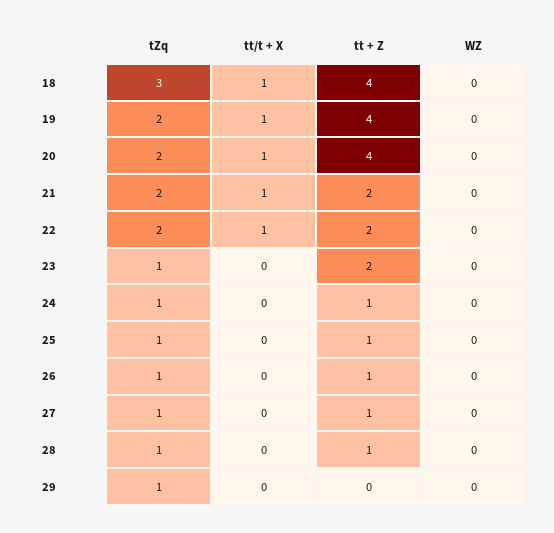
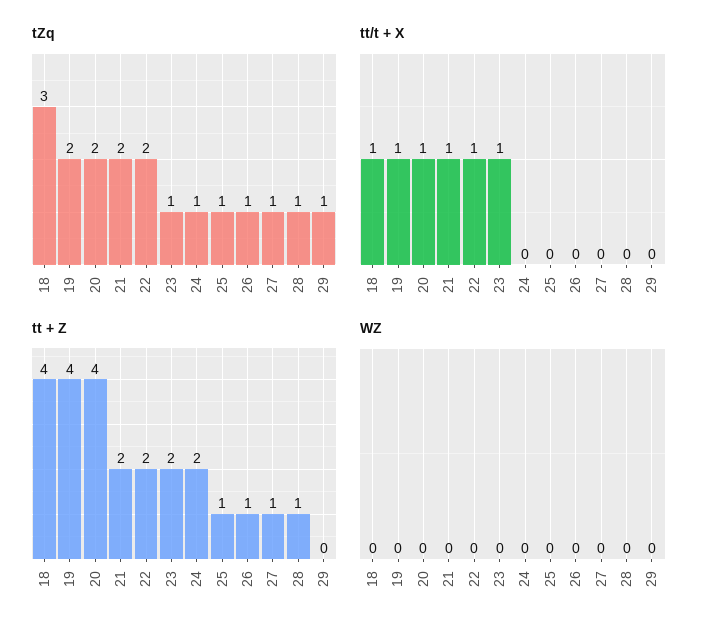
  {
    "tZq": {
      "18": 3,
      "19": 2,
      "20": 2,
      "21": 2,
      "22": 2,
      "23": 1,
      "24": 1,
      "25": 1,
      "26": 1,
      "27": 1,
      "28": 1,
      "29": 1
    },
    "tt/t + X": {
      "18": 1,
      "19": 1,
      "20": 1,
      "21": 1,
      "22": 1,
-     "23": 0,
+     "23": 1,
      "24": 0,
      "25": 0,
      "26": 0,
      "27": 0,
      "28": 0,
      "29": 0
    },
    "tt + Z": {
      "18": 4,
      "19": 4,
      "20": 4,
      "21": 2,
      "22": 2,
      "23": 2,
-     "24": 1,
+     "24": 2,
      "25": 1,
      "26": 1,
      "27": 1,
      "28": 1,
      "29": 0
    },
    "WZ": {
      "18": 0,
      "19": 0,
      "20": 0,
      "21": 0,
      "22": 0,
      "23": 0,
      "24": 0,
      "25": 0,
      "26": 0,
      "27": 0,
      "28": 0,
      "29": 0
    }
  }

